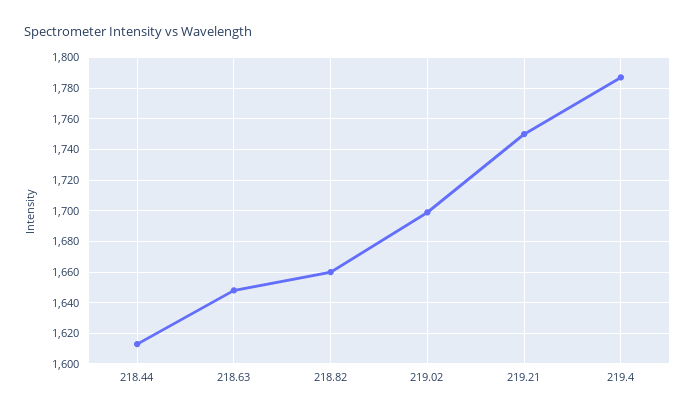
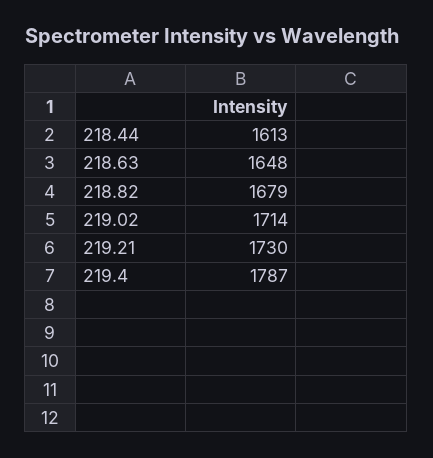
  {
    "218.44": 1613,
    "218.63": 1648,
-   "218.82": 1660,
+   "218.82": 1679,
-   "219.02": 1700,
+   "219.02": 1714,
-   "219.21": 1750,
+   "219.21": 1730,
    "219.4": 1787
  }

